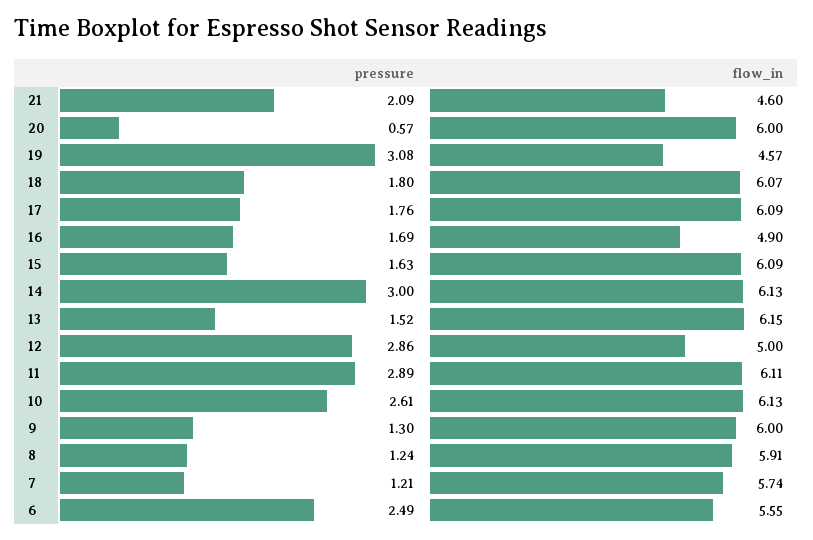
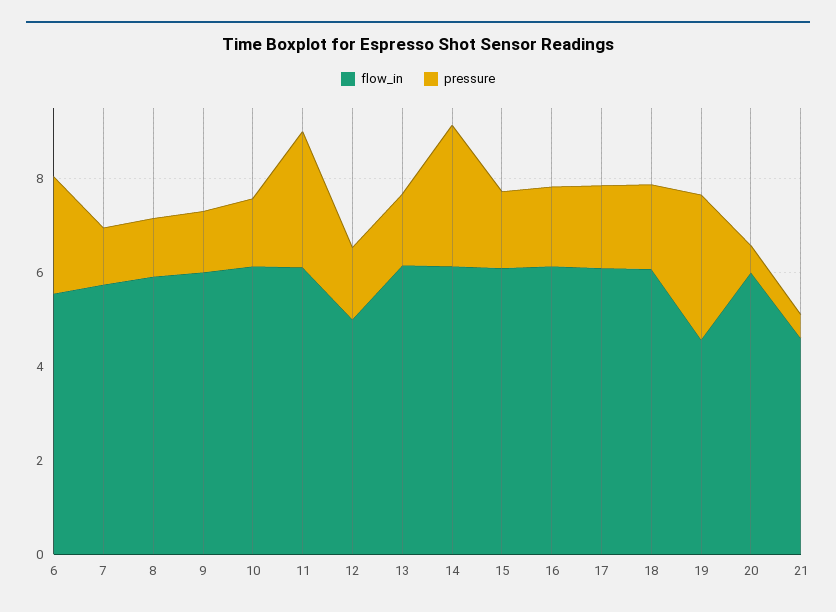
  {
    "pressure": {
-     "21": 2.09,
+     "21": 0.5,
      "20": 0.57,
      "19": 3.08,
      "18": 1.8,
      "17": 1.76,
      "16": 1.69,
      "15": 1.63,
      "14": 3,
      "13": 1.52,
-     "12": 2.86,
+     "12": 1.5,
      "11": 2.89,
-     "10": 2.61,
+     "10": 1.5,
      "9": 1.3,
      "8": 1.24,
      "7": 1.21,
      "6": 2.49
    },
    "flow_in": {
      "21": 4.6,
      "20": 6,
      "19": 4.57,
      "18": 6.07,
      "17": 6.09,
-     "16": 4.9,
+     "16": 6,
      "15": 6.09,
      "14": 6.13,
      "13": 6.15,
      "12": 5,
      "11": 6.11,
      "10": 6.13,
      "9": 6,
      "8": 5.91,
      "7": 5.74,
      "6": 5.55
    }
  }

